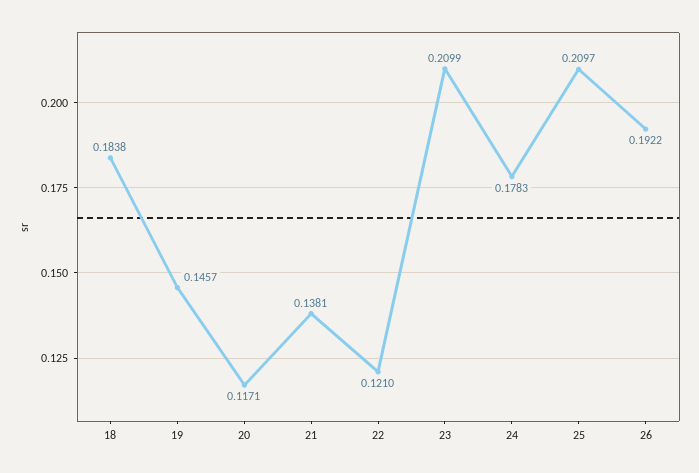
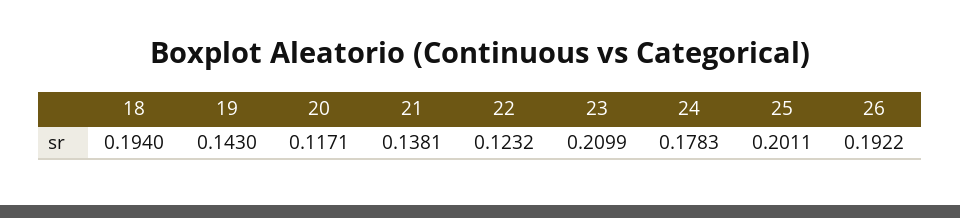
  {
-   "18": 0.1838,
+   "18": 0.194,
-   "19": 0.1457,
+   "19": 0.143,
    "20": 0.1171,
    "21": 0.1381,
-   "22": 0.121,
+   "22": 0.1232,
    "23": 0.2099,
    "24": 0.1783,
-   "25": 0.2097,
+   "25": 0.2011,
    "26": 0.1922
  }

